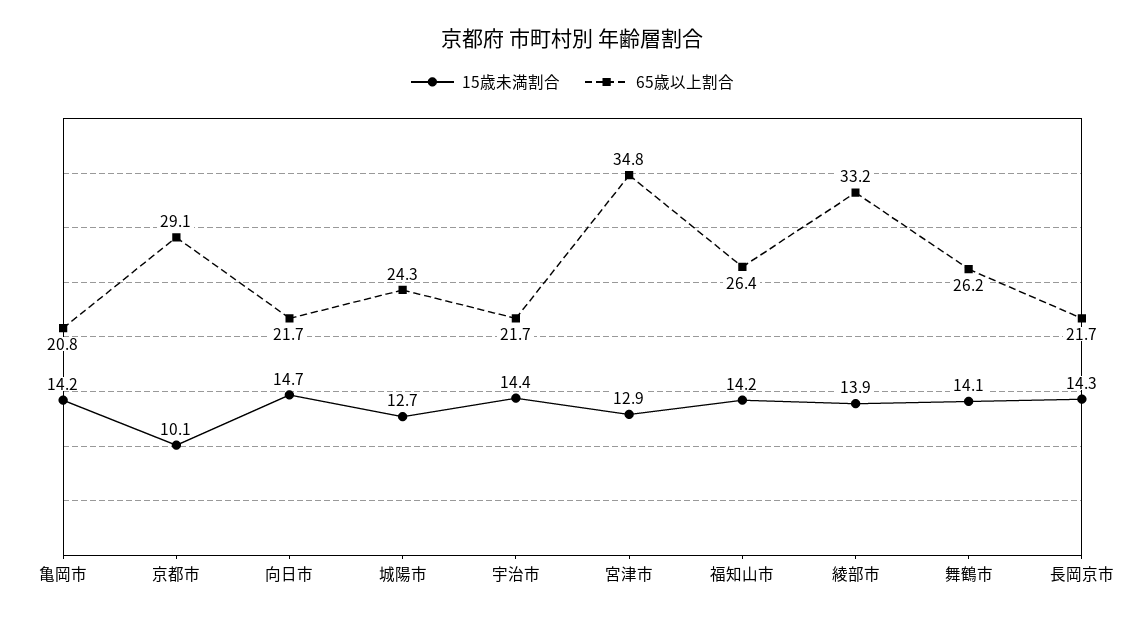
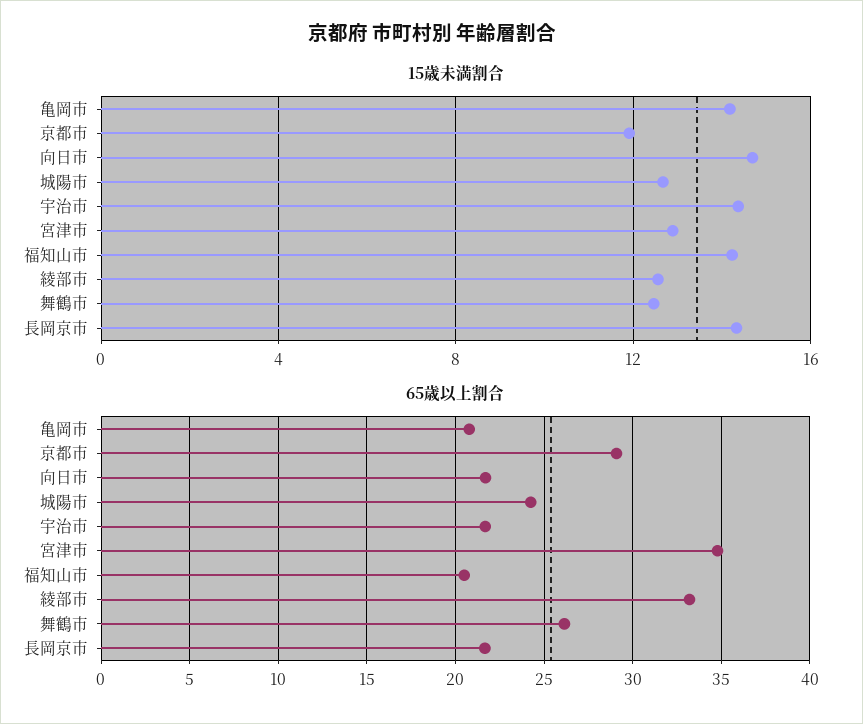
  {
    "15歳未満割合": {
      "亀岡市": 14.2,
-     "京都市": 10.1,
+     "京都市": 12,
      "向日市": 14.7,
      "城陽市": 12.7,
      "宇治市": 14.4,
      "宮津市": 12.9,
      "福知山市": 14.2,
-     "綾部市": 13.9,
+     "綾部市": 12.5,
-     "舞鶴市": 14.1,
+     "舞鶴市": 12.5,
      "長岡京市": 14.3
    },
    "65歳以上割合": {
      "亀岡市": 20.8,
      "京都市": 29.1,
      "向日市": 21.7,
      "城陽市": 24.3,
      "宇治市": 21.7,
      "宮津市": 34.8,
-     "福知山市": 26.4,
+     "福知山市": 20.5,
      "綾部市": 33.2,
      "舞鶴市": 26.2,
      "長岡京市": 21.7
    }
  }

